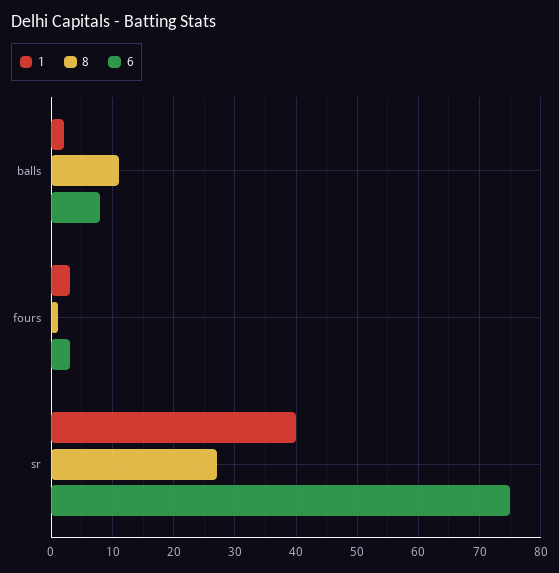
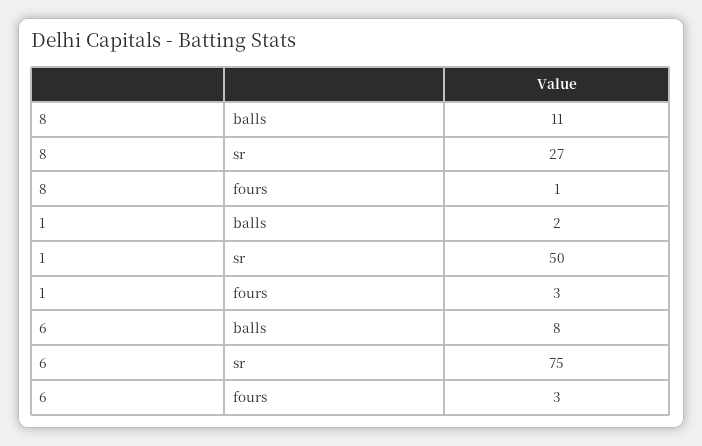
  {
    "1": {
      "balls": 2,
      "fours": 3,
-     "sr": 40
+     "sr": 50
    },
    "8": {
      "balls": 11,
      "fours": 1,
      "sr": 27
    },
    "6": {
      "balls": 8,
      "fours": 3,
      "sr": 75
    }
  }

